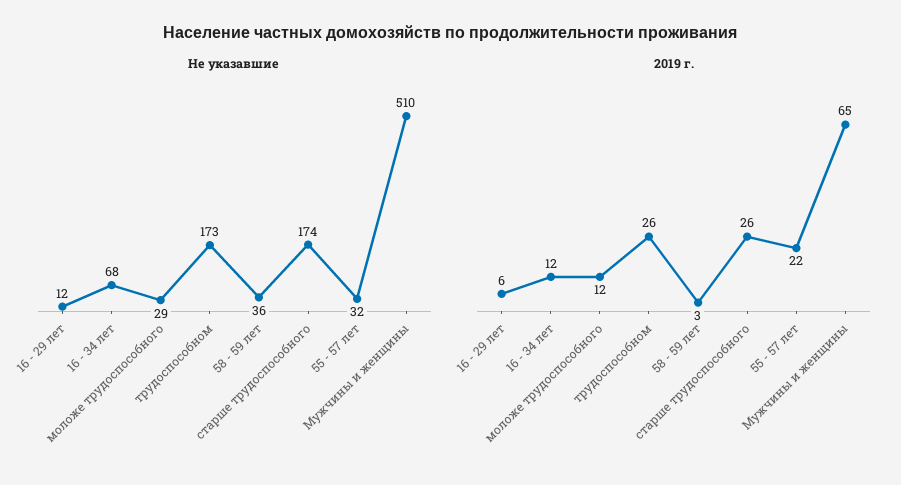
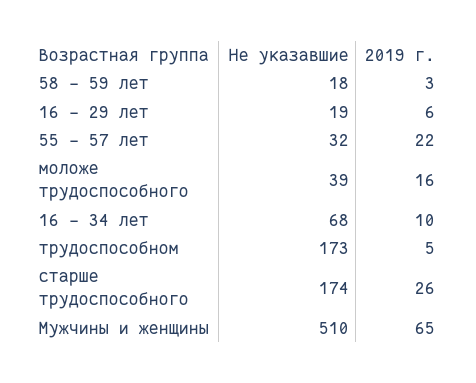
  {
    "Не указавшие": {
-     "16 - 29 лет": 12,
+     "16 - 29 лет": 19,
      "16 - 34 лет": 68,
-     "моложе трудоспособного": 29,
+     "моложе трудоспособного": 39,
      "трудоспособном": 173,
-     "58 - 59 лет": 36,
+     "58 - 59 лет": 18,
      "старше трудоспособного": 174,
      "55 - 57 лет": 32,
      "Мужчины и женщины": 510
    },
    "2019 г.": {
      "16 - 29 лет": 6,
-     "16 - 34 лет": 12,
+     "16 - 34 лет": 10,
-     "моложе трудоспособного": 12,
+     "моложе трудоспособного": 16,
-     "трудоспособном": 26,
+     "трудоспособном": 5,
      "58 - 59 лет": 3,
      "старше трудоспособного": 26,
      "55 - 57 лет": 22,
      "Мужчины и женщины": 65
    }
  }

